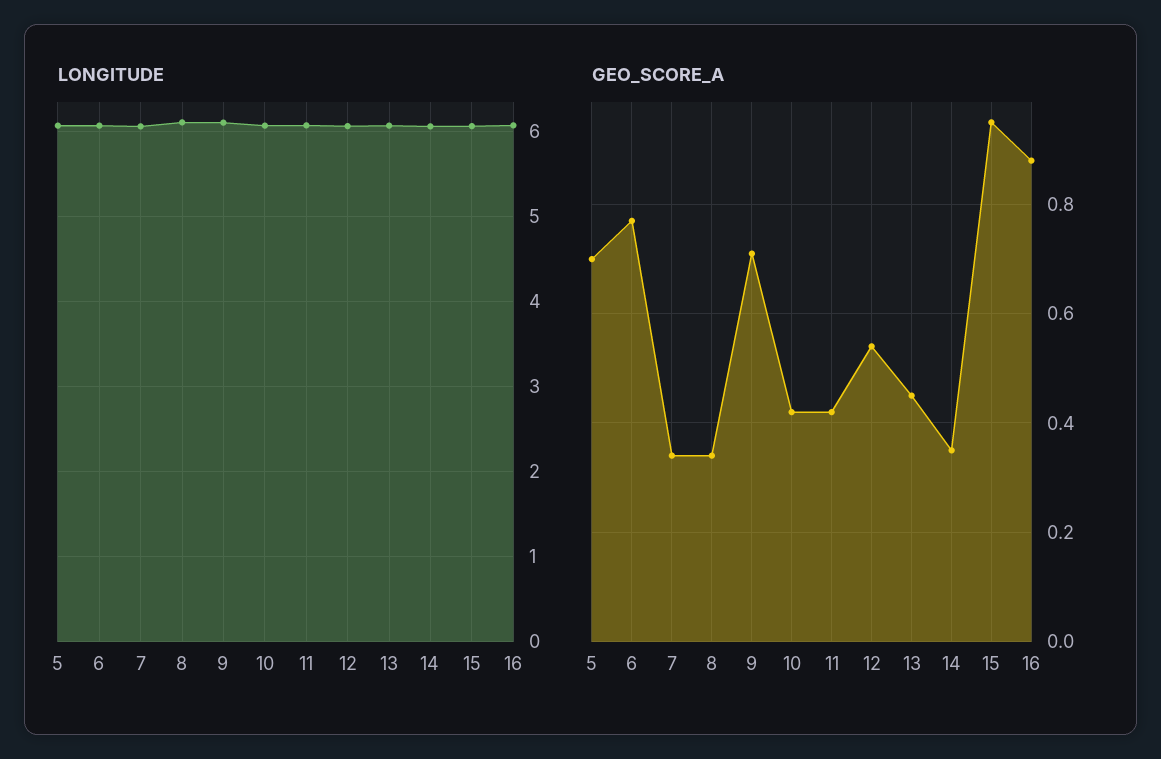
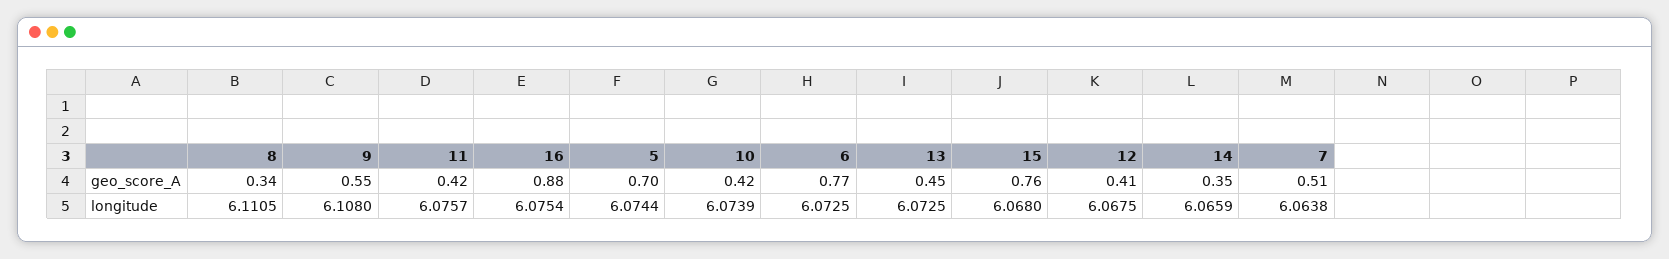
  {
    "LONGITUDE": {
      "5": 6.0744,
      "6": 6.0725,
      "7": 6.0638,
      "8": 6.1105,
      "9": 6.108,
      "10": 6.0739,
      "11": 6.0757,
      "12": 6.0675,
      "13": 6.0725,
      "14": 6.0659,
      "15": 6.068,
      "16": 6.0754
    },
    "GEO_SCORE_A": {
      "5": 0.7,
      "6": 0.77,
-     "7": 0.35,
+     "7": 0.51,
      "8": 0.34,
-     "9": 0.7,
+     "9": 0.55,
      "10": 0.42,
      "11": 0.42,
-     "12": 0.55,
+     "12": 0.41,
      "13": 0.45,
      "14": 0.35,
-     "15": 0.95,
+     "15": 0.76,
      "16": 0.88
    }
  }

